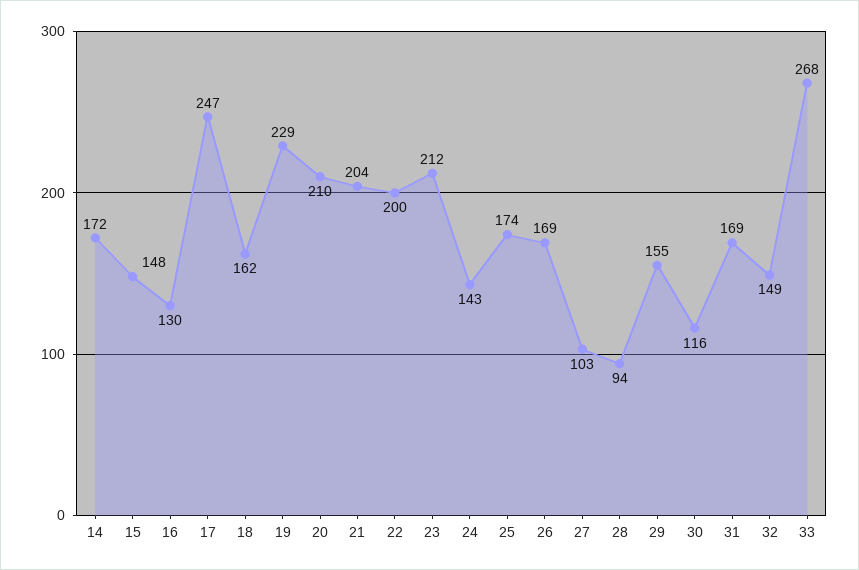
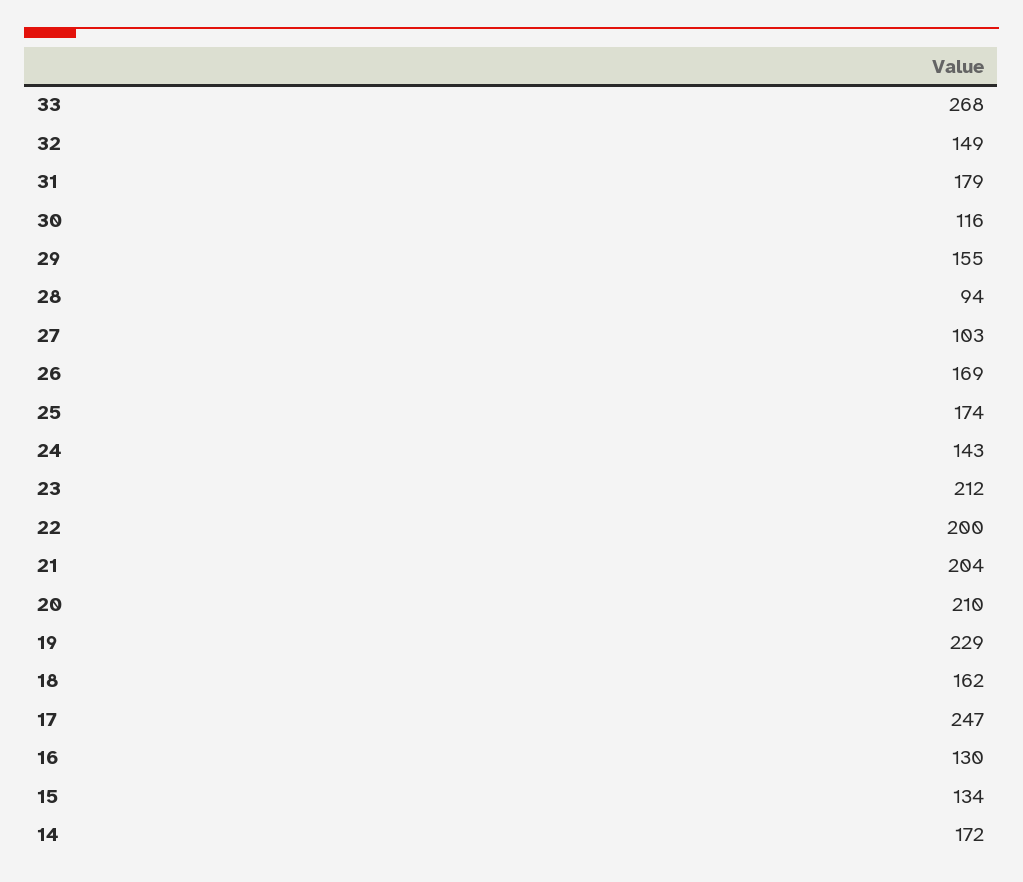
  {
    "14": 172,
-   "15": 148,
+   "15": 134,
    "16": 130,
    "17": 247,
    "18": 162,
    "19": 229,
    "20": 210,
    "21": 204,
    "22": 200,
    "23": 212,
    "24": 143,
    "25": 174,
    "26": 169,
    "27": 103,
    "28": 94,
    "29": 155,
    "30": 116,
-   "31": 169,
+   "31": 179,
    "32": 149,
    "33": 268
  }

